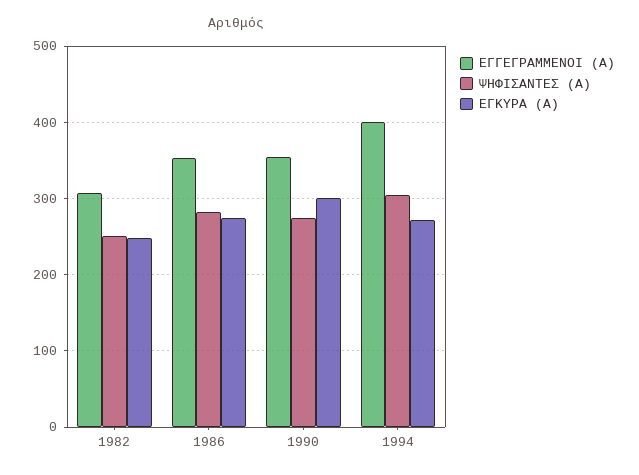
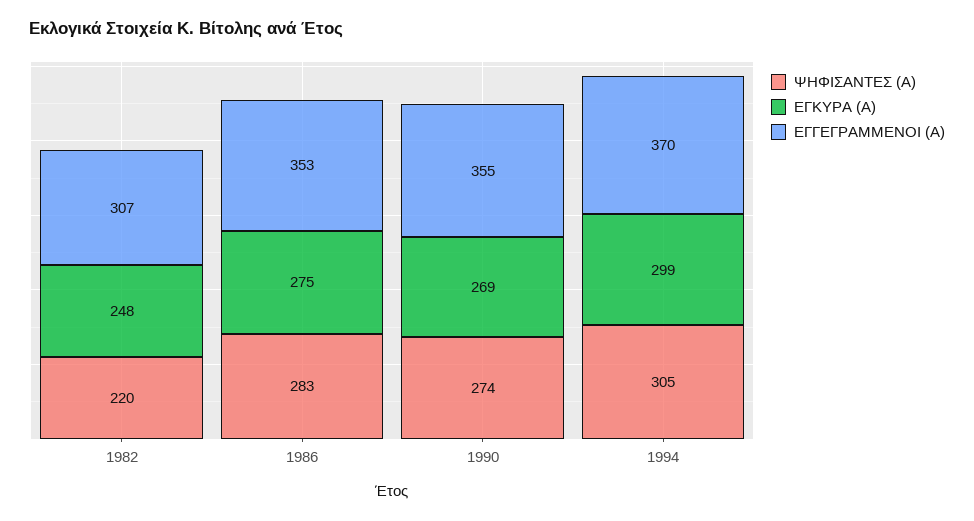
  {
    "ΕΓΓΕΓΡΑΜΜΕΝΟΙ (Α)": {
      "1982": 307,
      "1986": 353,
      "1990": 355,
-     "1994": 400
+     "1994": 370
    },
    "ΨΗΦΙΣΑΝΤΕΣ (Α)": {
-     "1982": 250,
+     "1982": 220,
      "1986": 283,
      "1990": 274,
      "1994": 305
    },
    "ΕΓΚΥΡΑ (Α)": {
      "1982": 248,
      "1986": 275,
-     "1990": 300,
+     "1990": 269,
-     "1994": 270
+     "1994": 299
    }
  }

